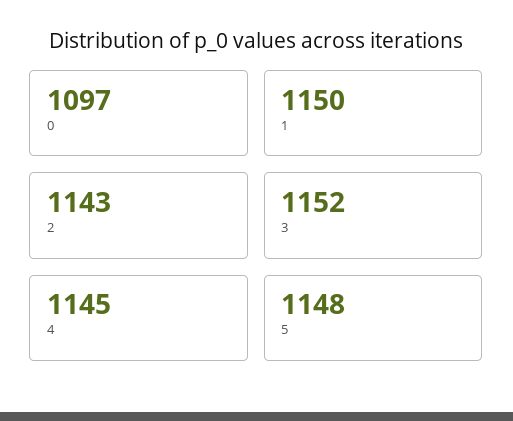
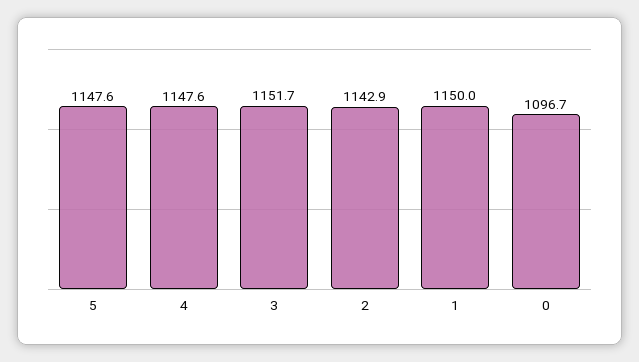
  {
    "0": 1096.7,
    "1": 1150,
    "2": 1142.9,
    "3": 1151.7,
-   "4": 1145,
+   "4": 1147.6,
    "5": 1147.6
  }

